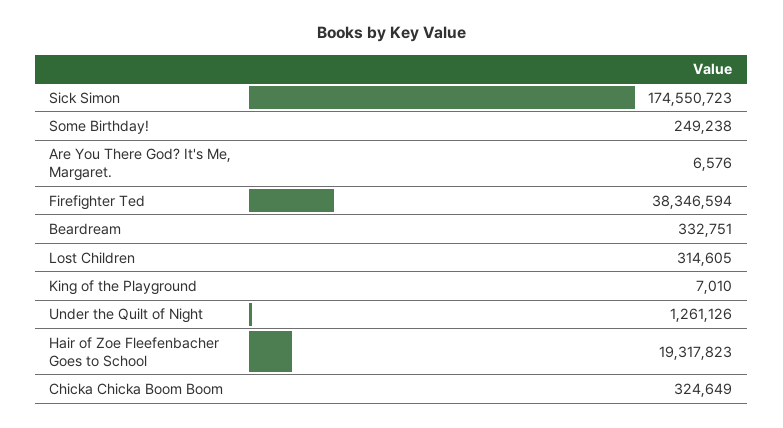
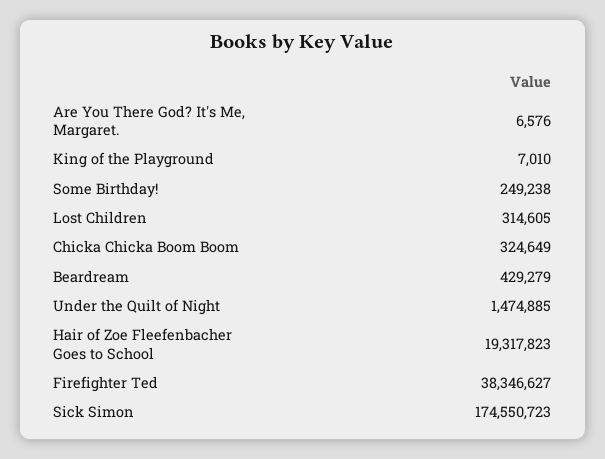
  {
    "Sick Simon": 174550723,
    "Some Birthday!": 249238,
    "Are You There God? It's Me, Margaret.": 6576,
-   "Firefighter Ted": 38346594,
+   "Firefighter Ted": 38346627,
-   "Beardream": 332751,
+   "Beardream": 429279,
    "Lost Children": 314605,
    "King of the Playground": 7010,
-   "Under the Quilt of Night": 1261126,
+   "Under the Quilt of Night": 1474885,
    "Hair of Zoe Fleefenbacher Goes to School": 19317823,
    "Chicka Chicka Boom Boom": 324649
  }

